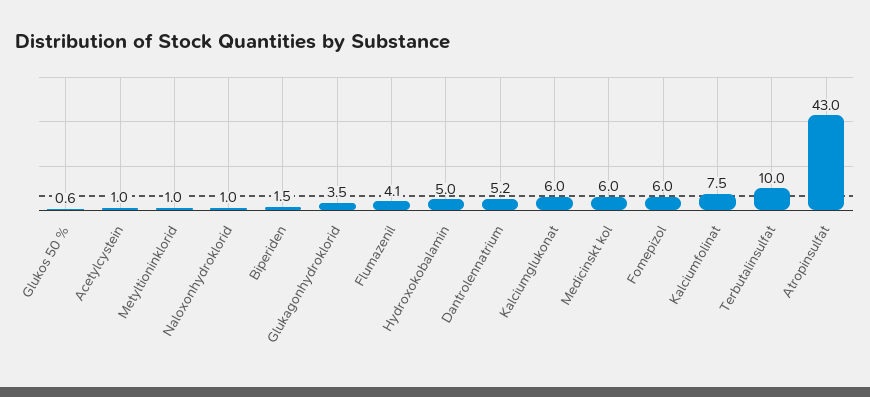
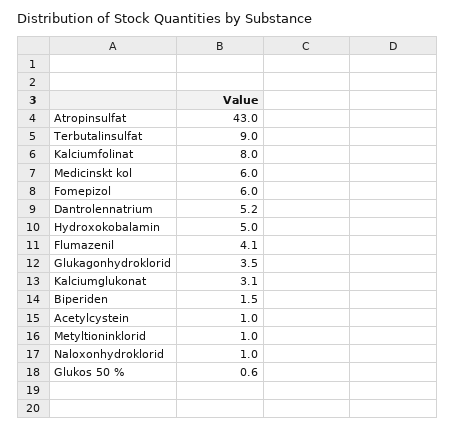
  {
    "Glukos 50 %": 0.6,
    "Acetylcystein": 1,
    "Metyltioninklorid": 1,
    "Naloxonhydroklorid": 1,
    "Biperiden": 1.5,
    "Glukagonhydroklorid": 3.5,
    "Flumazenil": 4.1,
    "Hydroxokobalamin": 5,
    "Dantrolennatrium": 5.2,
-   "Kalciumglukonat": 6,
+   "Kalciumglukonat": 3.1,
    "Medicinskt kol": 6,
    "Fomepizol": 6,
-   "Kalciumfolinat": 7.5,
+   "Kalciumfolinat": 8,
-   "Terbutalinsulfat": 10,
+   "Terbutalinsulfat": 9,
    "Atropinsulfat": 43
  }

